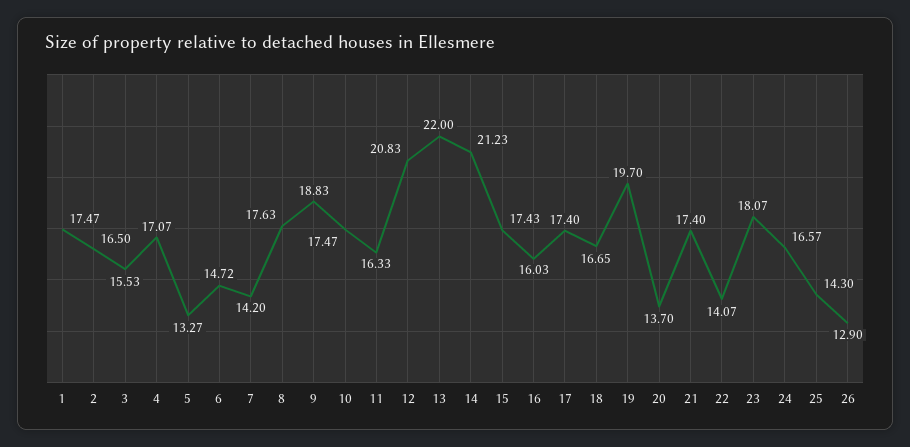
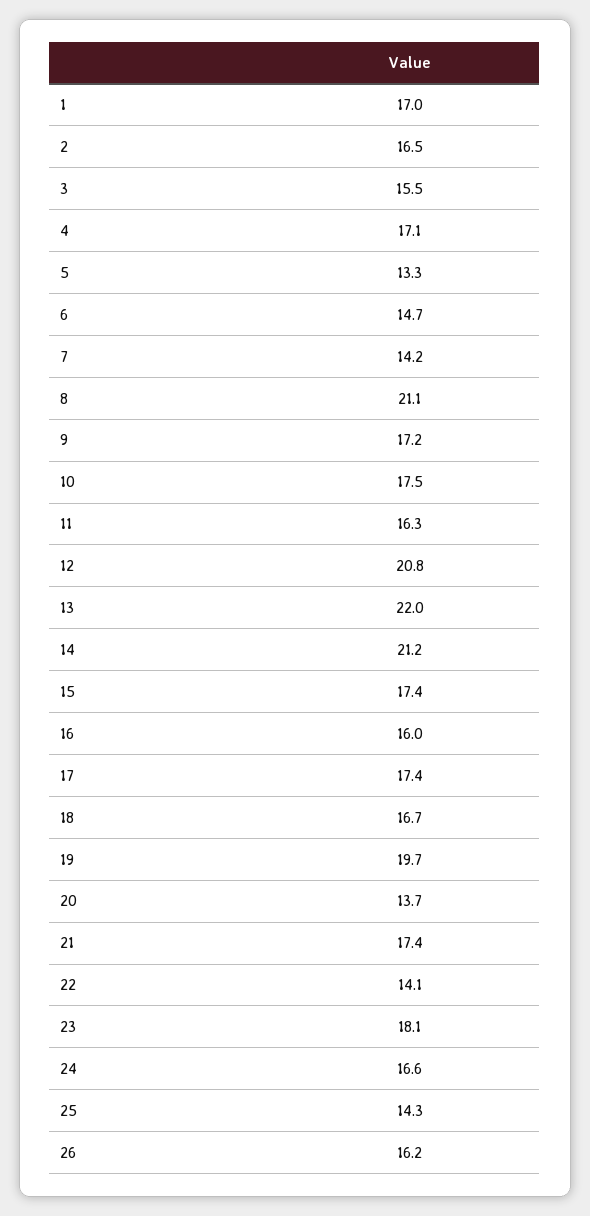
  {
-   "1": 17.47,
+   "1": 17,
    "2": 16.5,
    "3": 15.53,
    "4": 17.07,
    "5": 13.27,
    "6": 14.72,
    "7": 14.2,
-   "8": 17.63,
+   "8": 21.1,
-   "9": 18.83,
+   "9": 17.2,
    "10": 17.47,
    "11": 16.33,
    "12": 20.83,
    "13": 22,
    "14": 21.23,
    "15": 17.43,
    "16": 16.03,
    "17": 17.4,
    "18": 16.65,
    "19": 19.7,
    "20": 13.7,
    "21": 17.4,
    "22": 14.07,
    "23": 18.07,
    "24": 16.57,
    "25": 14.3,
-   "26": 12.9
+   "26": 16.2
  }

